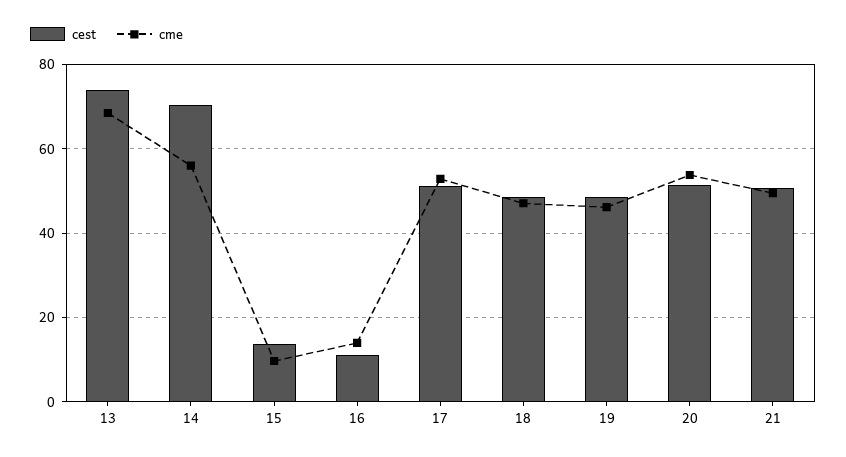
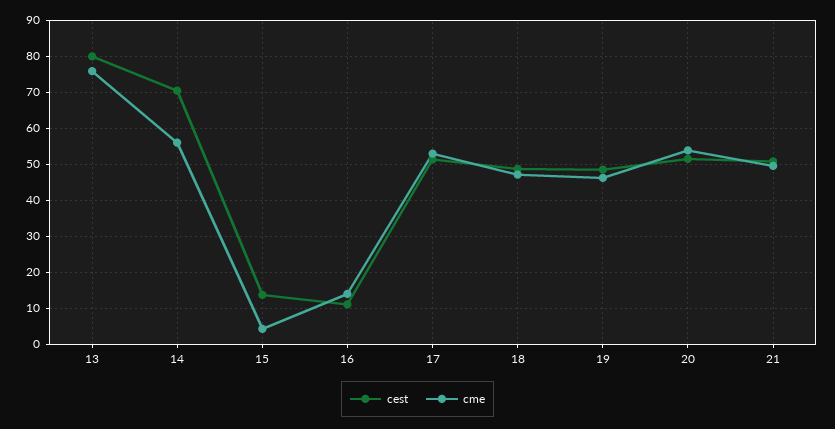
  {
    "cest": {
-     "13": 74,
+     "13": 80,
      "14": 70,
      "15": 14,
      "16": 12,
      "17": 52,
      "18": 48,
      "19": 48,
      "20": 52,
      "21": 50
    },
    "cme": {
-     "13": 68,
+     "13": 76,
      "14": 56,
-     "15": 10,
+     "15": 4,
      "16": 14,
      "17": 52,
      "18": 48,
      "19": 46,
      "20": 54,
      "21": 50
    }
  }

